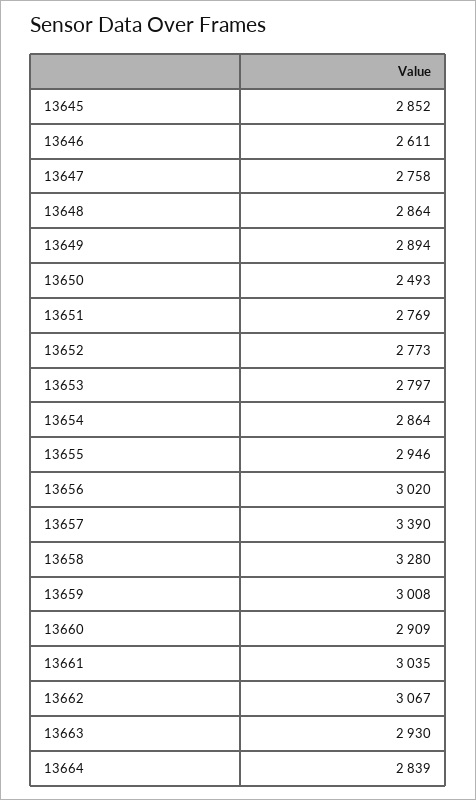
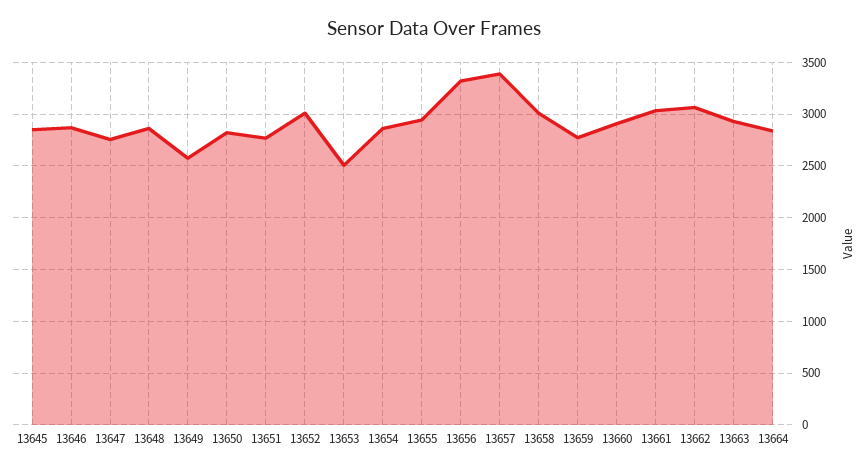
  {
    "13645": 2852,
-   "13646": 2611,
+   "13646": 2900,
    "13647": 2758,
    "13648": 2864,
-   "13649": 2894,
+   "13649": 2600,
-   "13650": 2493,
+   "13650": 2800,
    "13651": 2769,
-   "13652": 2773,
+   "13652": 3000,
-   "13653": 2797,
+   "13653": 2500,
    "13654": 2864,
    "13655": 2946,
-   "13656": 3020,
+   "13656": 3300,
    "13657": 3390,
-   "13658": 3280,
+   "13658": 3000,
-   "13659": 3008,
+   "13659": 2800,
    "13660": 2909,
    "13661": 3035,
    "13662": 3067,
    "13663": 2930,
    "13664": 2839
  }

